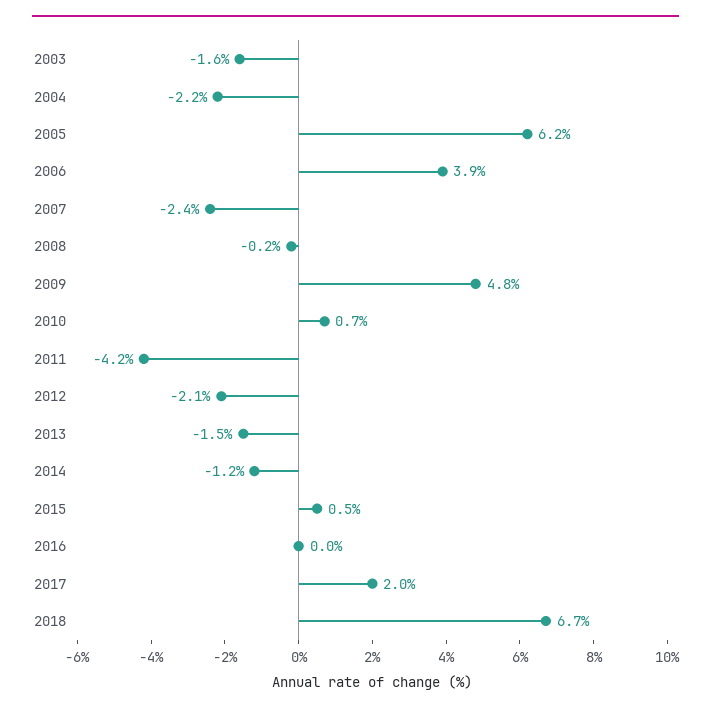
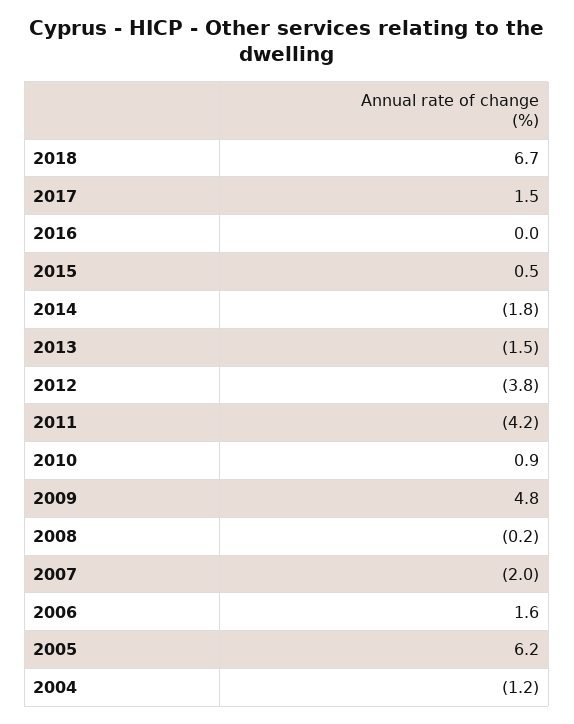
  {
-   "2003": -1.6,
-   "2004": -2.2,
+   "2004": -1.2,
    "2005": 6.2,
-   "2006": 3.9,
+   "2006": 1.6,
-   "2007": -2.4,
+   "2007": -2,
    "2008": -0.2,
    "2009": 4.8,
-   "2010": 0.7,
+   "2010": 0.9,
    "2011": -4.2,
-   "2012": -2.1,
+   "2012": -3.8,
    "2013": -1.5,
-   "2014": -1.2,
+   "2014": -1.8,
    "2015": 0.5,
    "2016": 0,
-   "2017": 2,
+   "2017": 1.5,
    "2018": 6.7
  }

